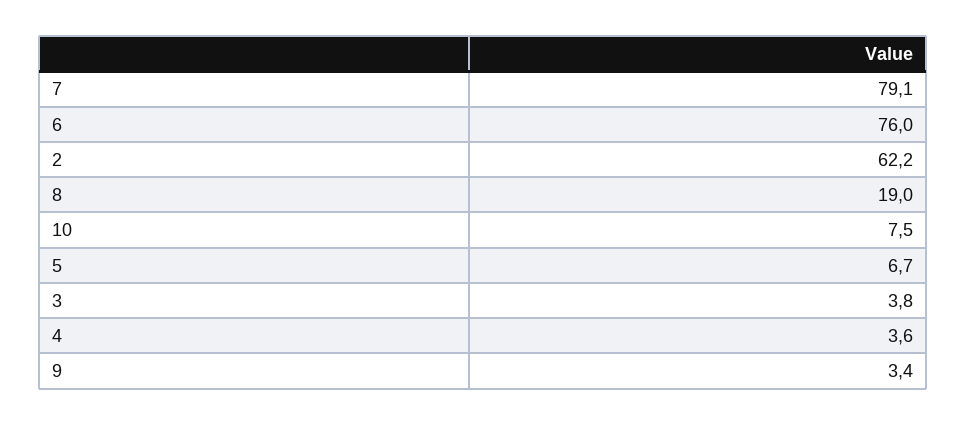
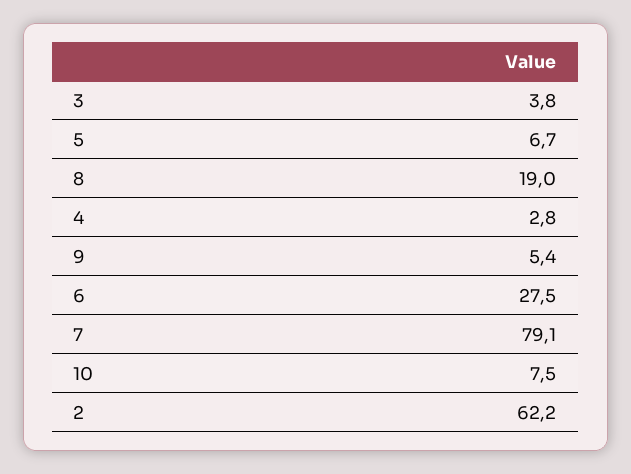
  {
    "7": 79.1,
-   "6": 76,
+   "6": 27.5,
    "2": 62.2,
    "8": 19,
    "10": 7.5,
    "5": 6.7,
    "3": 3.8,
-   "4": 3.6,
+   "4": 2.8,
-   "9": 3.4
+   "9": 5.4
  }

